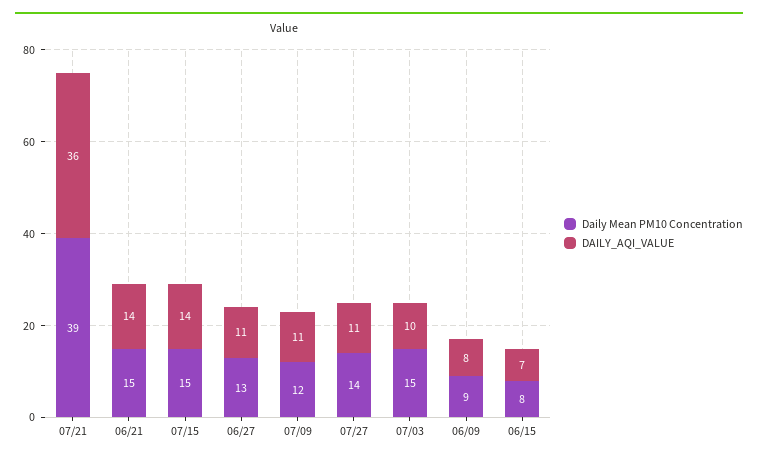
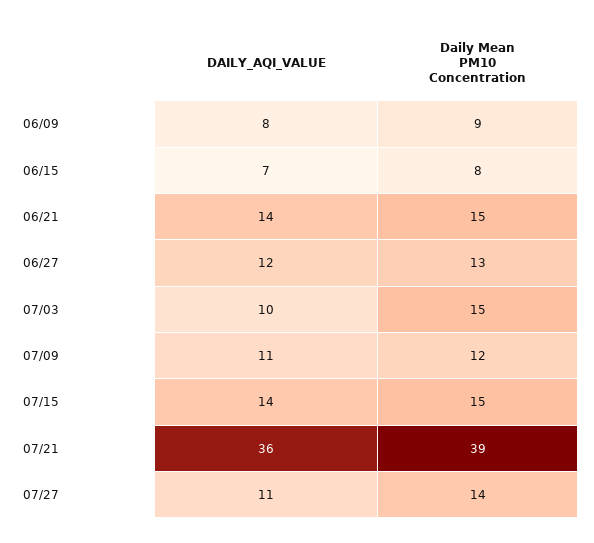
  {
    "Daily Mean PM10 Concentration": {
      "07/21": 39,
      "06/21": 15,
      "07/15": 15,
      "06/27": 13,
      "07/09": 12,
      "07/27": 14,
      "07/03": 15,
      "06/09": 9,
      "06/15": 8
    },
    "DAILY_AQI_VALUE": {
      "07/21": 36,
      "06/21": 14,
      "07/15": 14,
-     "06/27": 11,
+     "06/27": 12,
      "07/09": 11,
      "07/27": 11,
      "07/03": 10,
      "06/09": 8,
      "06/15": 7
    }
  }

